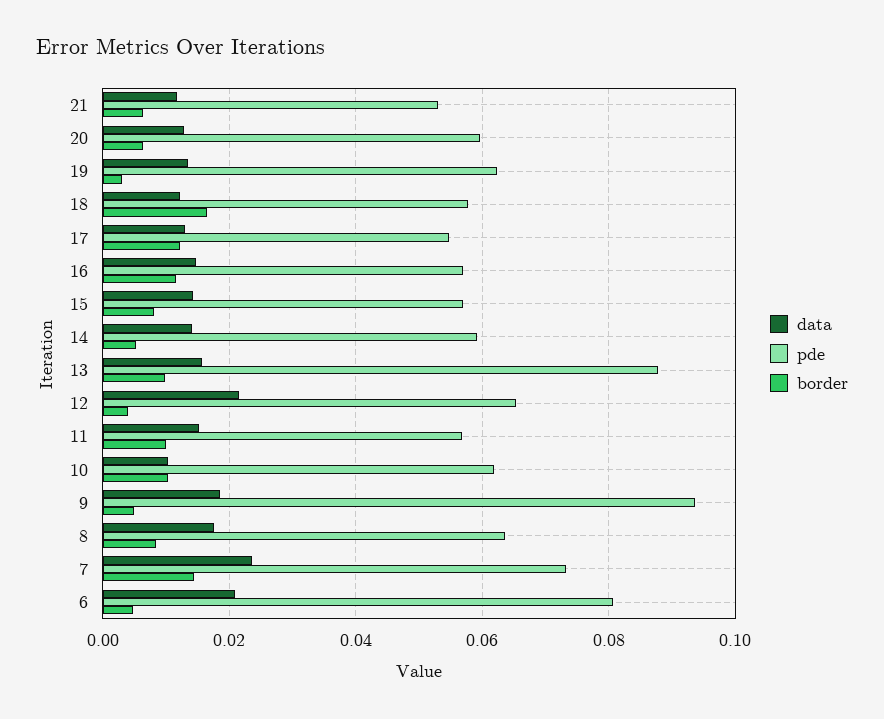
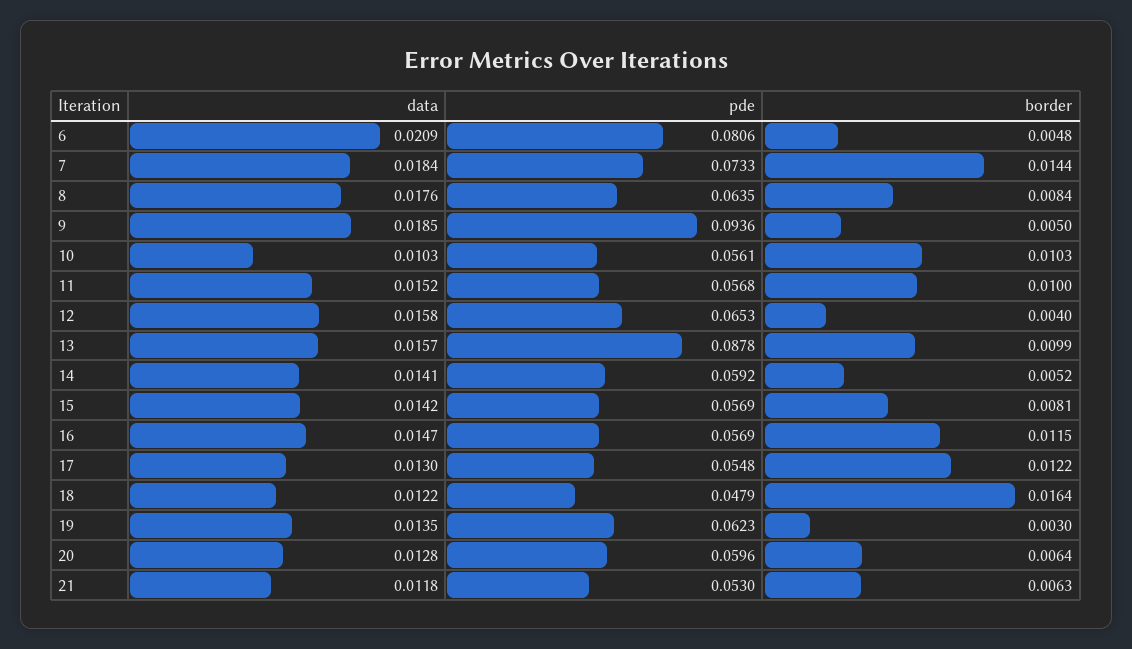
  {
    "data": {
      "21": 0.0118,
      "20": 0.0128,
      "19": 0.0135,
      "18": 0.0122,
      "17": 0.013,
      "16": 0.0147,
      "15": 0.0142,
      "14": 0.0141,
      "13": 0.0157,
-     "12": 0.022,
+     "12": 0.0158,
      "11": 0.0152,
      "10": 0.0103,
      "9": 0.0185,
      "8": 0.0176,
-     "7": 0.024,
+     "7": 0.0184,
      "6": 0.0209
    },
    "pde": {
      "21": 0.053,
      "20": 0.0596,
      "19": 0.0623,
-     "18": 0.058,
+     "18": 0.0479,
      "17": 0.0548,
      "16": 0.0569,
      "15": 0.0569,
      "14": 0.0592,
      "13": 0.0878,
      "12": 0.0653,
      "11": 0.0568,
-     "10": 0.062,
+     "10": 0.0561,
      "9": 0.0936,
      "8": 0.0635,
      "7": 0.0733,
      "6": 0.0806
    },
    "border": {
      "21": 0.0063,
      "20": 0.0064,
      "19": 0.003,
      "18": 0.0164,
      "17": 0.0122,
      "16": 0.0115,
      "15": 0.0081,
      "14": 0.0052,
      "13": 0.0099,
      "12": 0.004,
      "11": 0.01,
      "10": 0.0103,
      "9": 0.005,
      "8": 0.0084,
      "7": 0.0144,
      "6": 0.0048
    }
  }

